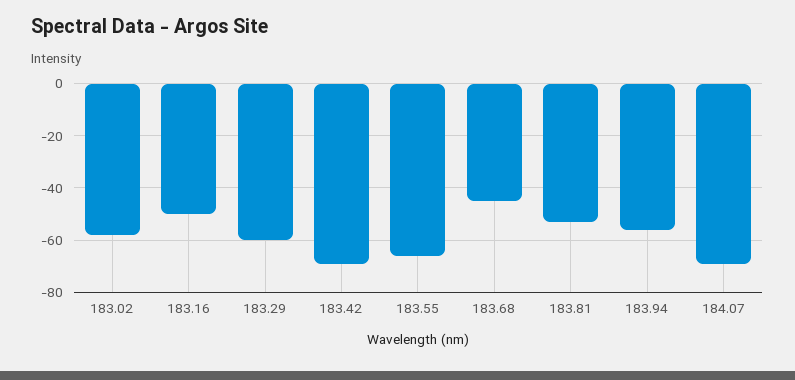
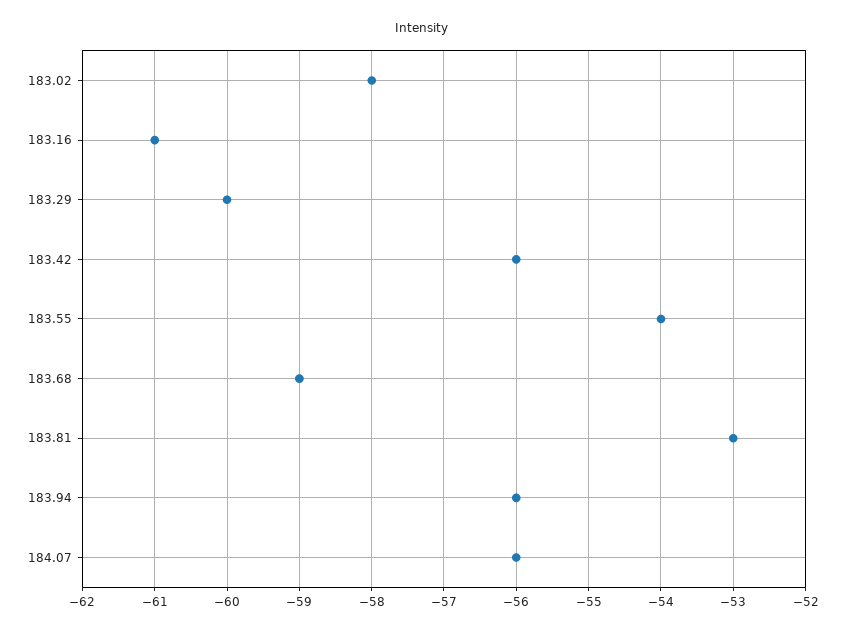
  {
    "183.02": -58,
-   "183.16": -50,
+   "183.16": -61,
    "183.29": -60,
-   "183.42": -70,
+   "183.42": -56,
-   "183.55": -65,
+   "183.55": -54,
-   "183.68": -45,
+   "183.68": -59,
    "183.81": -53,
    "183.94": -56,
-   "184.07": -70
+   "184.07": -56
  }

